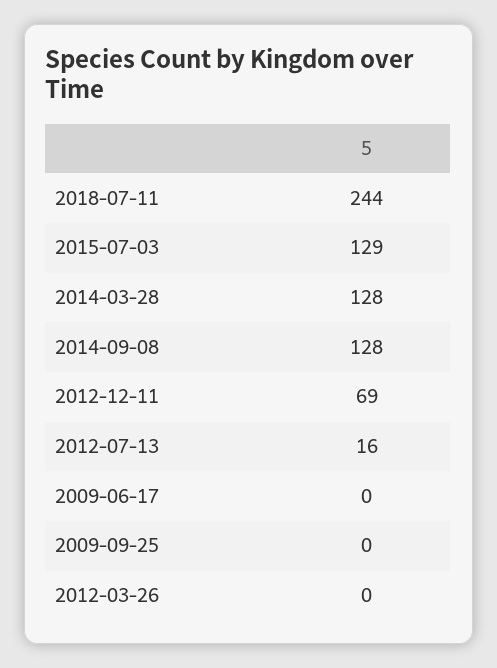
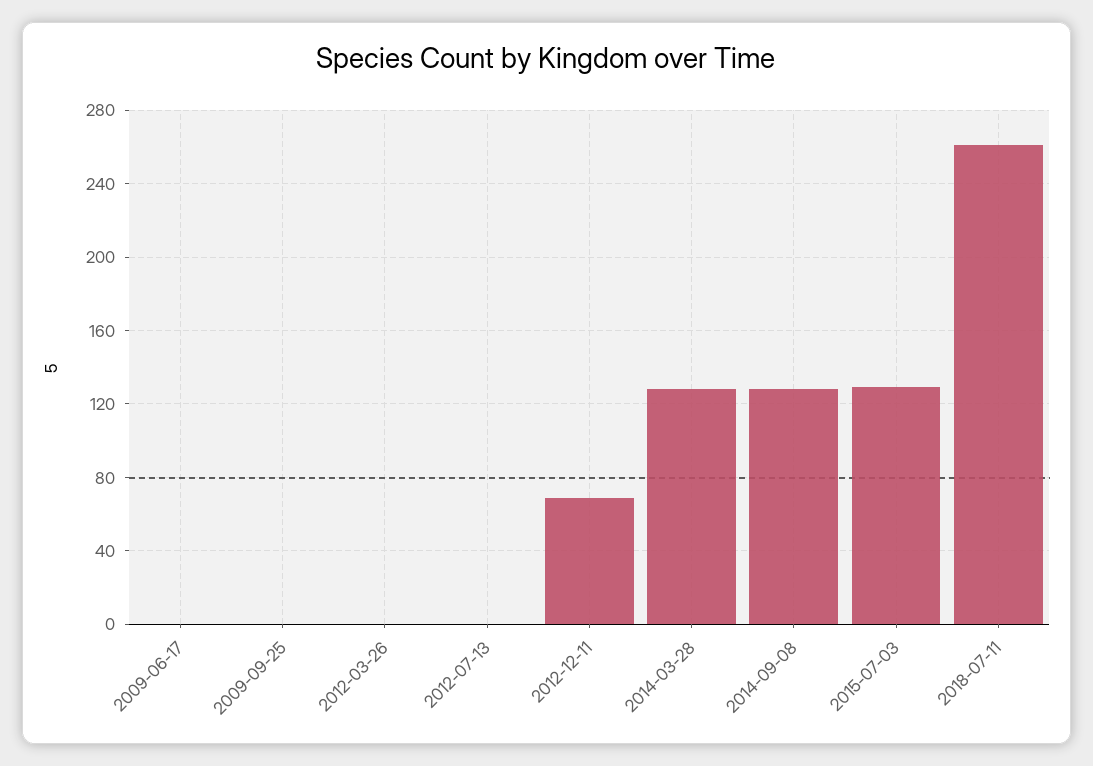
  {
-   "2018-07-11": 244,
+   "2018-07-11": 260,
    "2015-07-03": 129,
    "2014-03-28": 128,
    "2014-09-08": 128,
    "2012-12-11": 69,
-   "2012-07-13": 16,
+   "2012-07-13": 0,
    "2009-06-17": 0,
    "2009-09-25": 0,
    "2012-03-26": 0
  }

